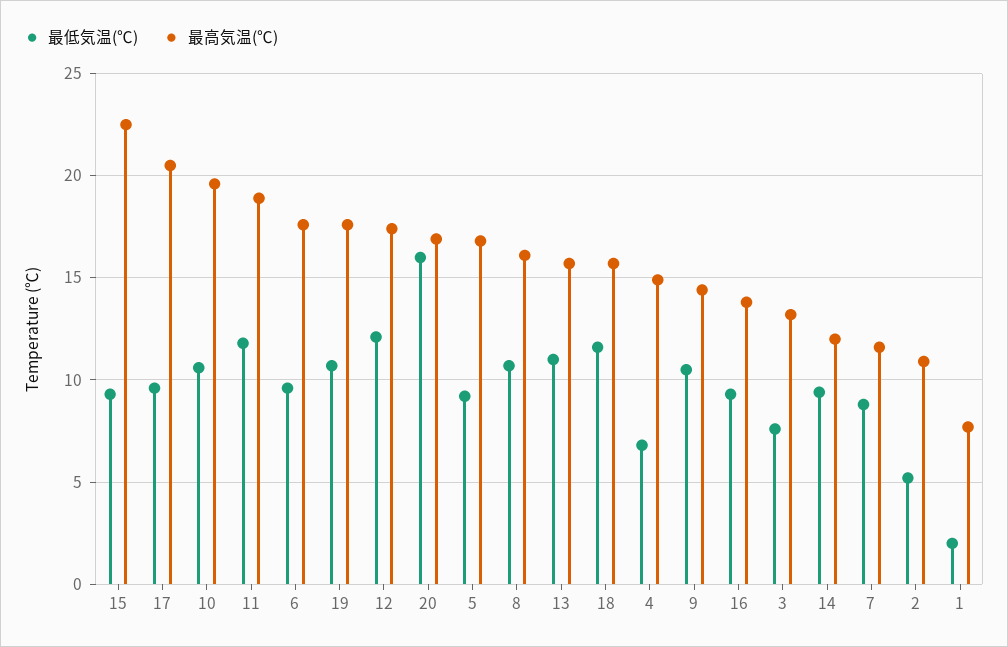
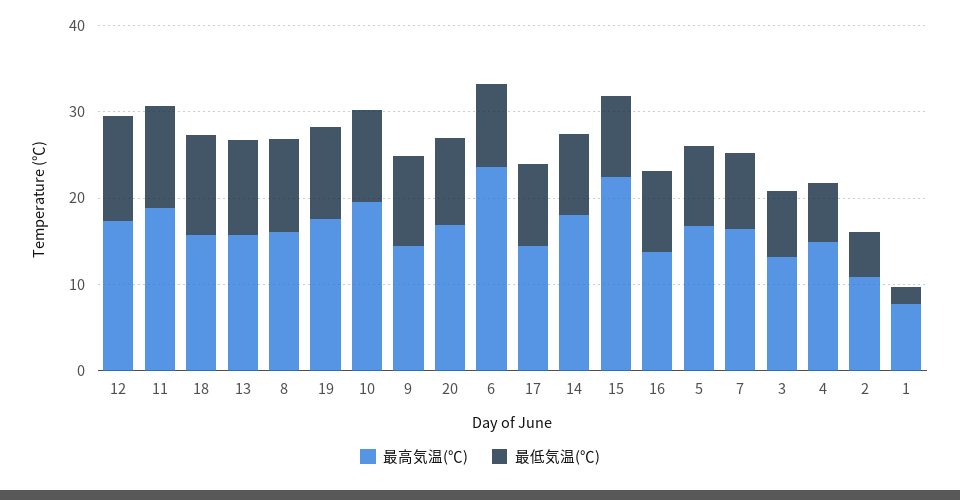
  {
    "最低気温(℃)": {
      "15": 9.5,
      "17": 9.5,
      "10": 10.5,
      "11": 12,
      "6": 9.5,
      "19": 10.5,
      "12": 12,
-     "20": 16,
+     "20": 10,
      "5": 9,
      "8": 10.5,
      "13": 11,
      "18": 11.5,
      "4": 7,
      "9": 10.5,
      "16": 9.5,
      "3": 7.5,
      "14": 9.5,
      "7": 9,
      "2": 5,
      "1": 2
    },
    "最高気温(℃)": {
      "15": 22.5,
-     "17": 20.5,
+     "17": 14,
      "10": 19.5,
      "11": 19,
-     "6": 17.5,
+     "6": 24,
      "19": 17.5,
      "12": 17.5,
      "20": 17,
      "5": 17,
      "8": 16,
      "13": 15.5,
      "18": 15.5,
      "4": 15,
      "9": 14.5,
      "16": 14,
      "3": 13,
-     "14": 12,
+     "14": 18,
-     "7": 11.5,
+     "7": 16,
      "2": 11,
      "1": 7.5
    }
  }

